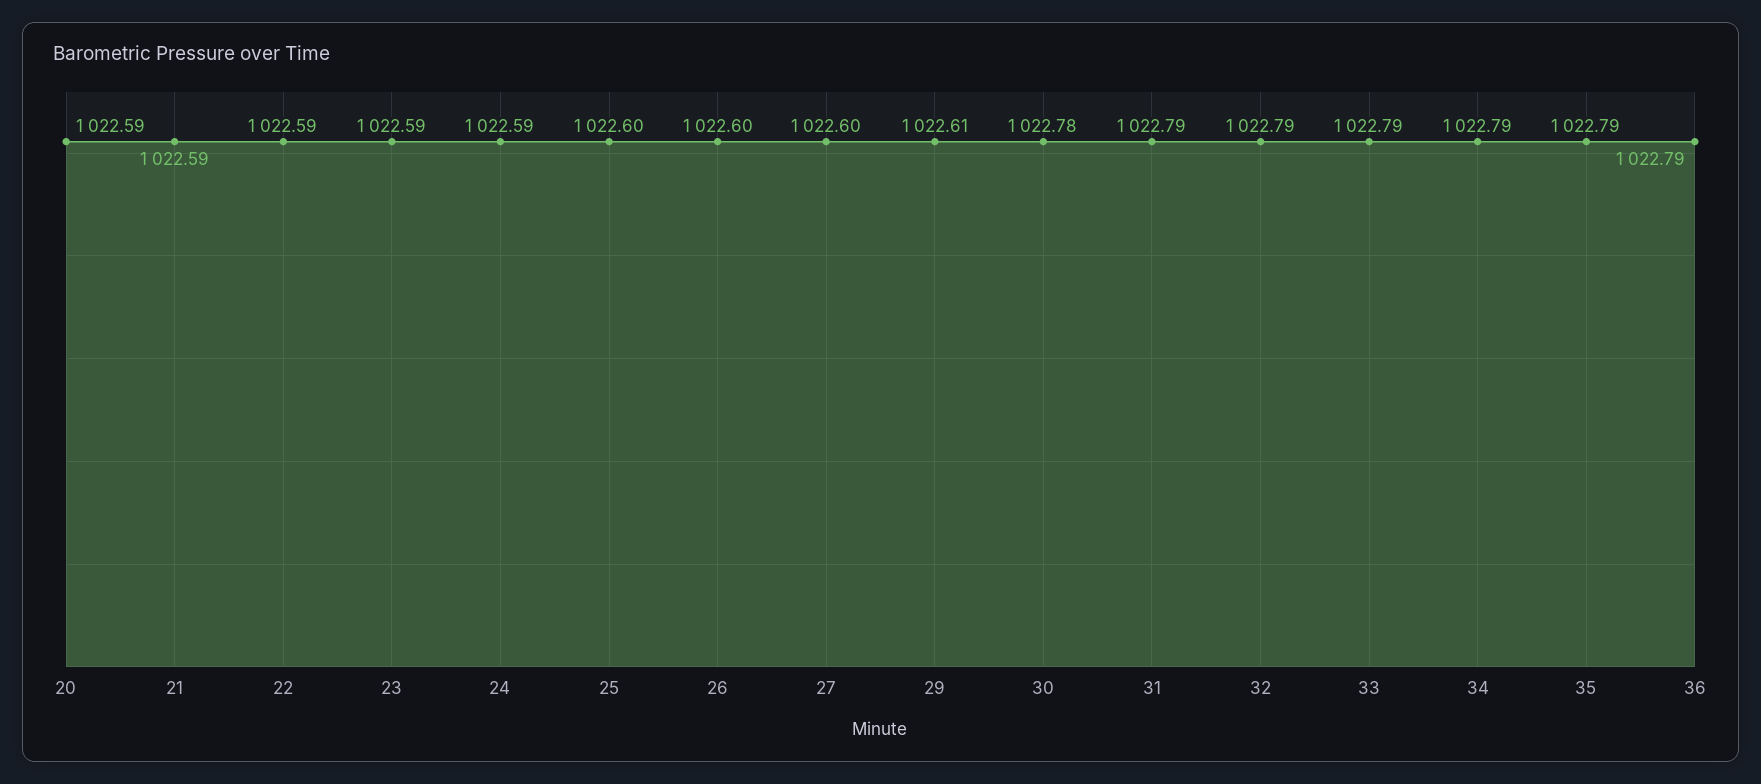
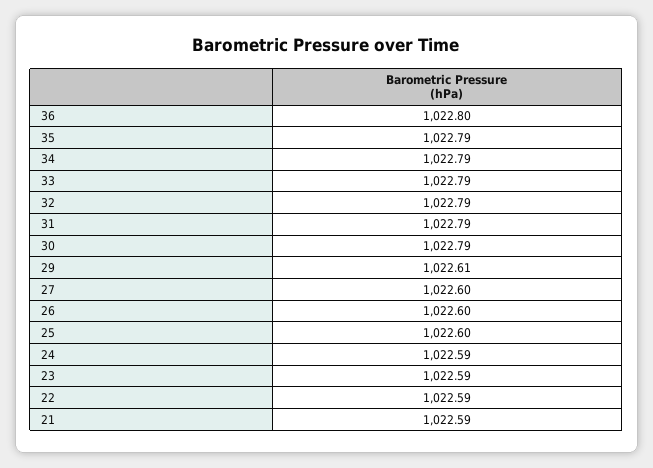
  {
-   "20": 1022.59,
    "21": 1022.59,
    "22": 1022.59,
    "23": 1022.59,
    "24": 1022.59,
    "25": 1022.6,
    "26": 1022.6,
    "27": 1022.6,
    "29": 1022.61,
-   "30": 1022.78,
+   "30": 1022.79,
    "31": 1022.79,
    "32": 1022.79,
    "33": 1022.79,
    "34": 1022.79,
    "35": 1022.79,
-   "36": 1022.79
+   "36": 1022.8
  }

